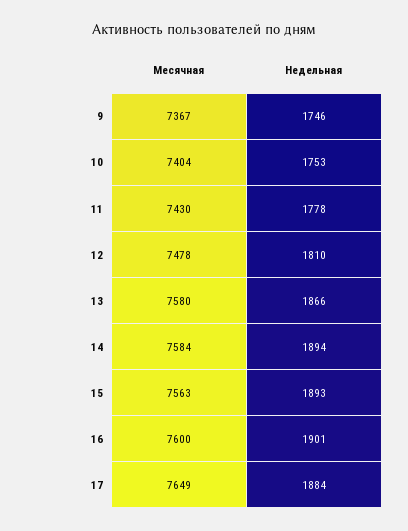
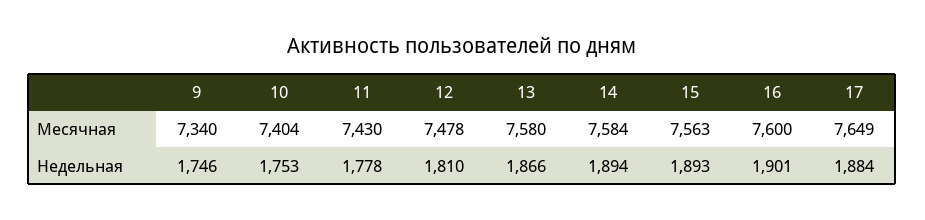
  {
    "Месячная": {
-     "9": 7367,
+     "9": 7340,
      "10": 7404,
      "11": 7430,
      "12": 7478,
      "13": 7580,
      "14": 7584,
      "15": 7563,
      "16": 7600,
      "17": 7649
    },
    "Недельная": {
      "9": 1746,
      "10": 1753,
      "11": 1778,
      "12": 1810,
      "13": 1866,
      "14": 1894,
      "15": 1893,
      "16": 1901,
      "17": 1884
    }
  }

